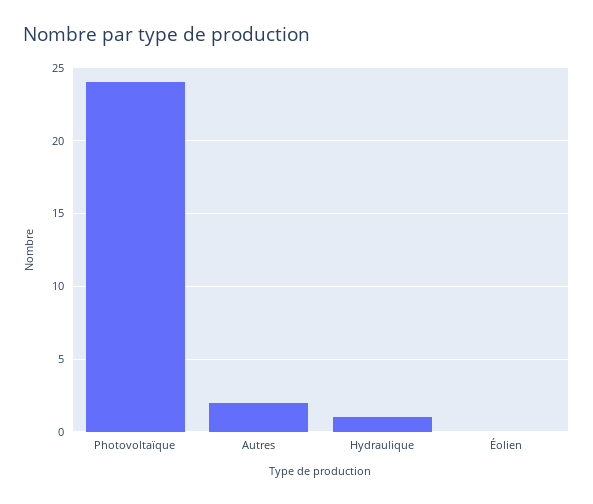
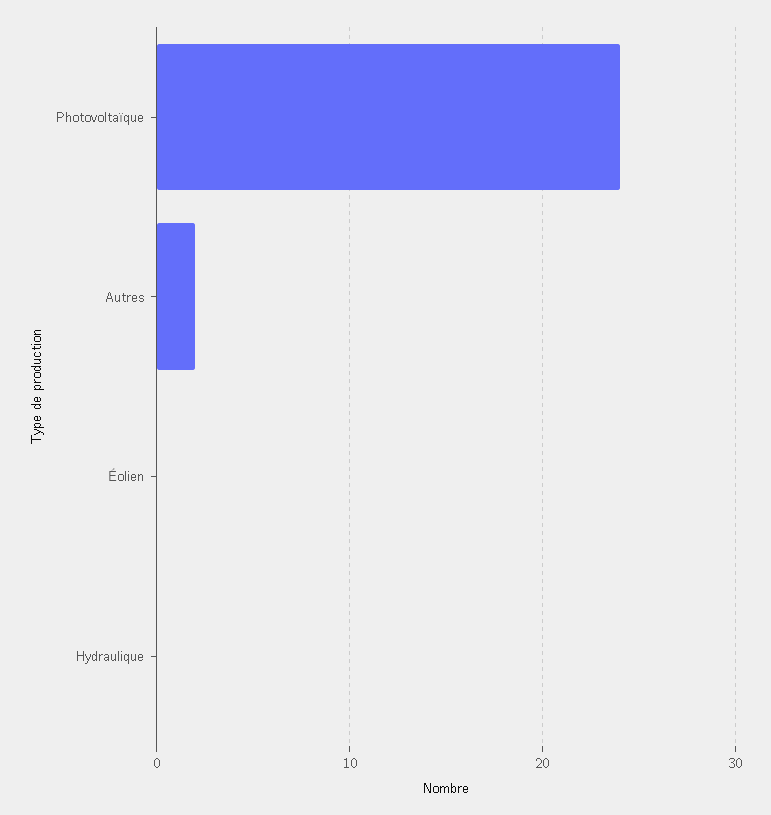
  {
    "Photovoltaïque": 24,
    "Autres": 2,
-   "Hydraulique": 1,
+   "Hydraulique": 0,
    "Éolien": 0
  }

